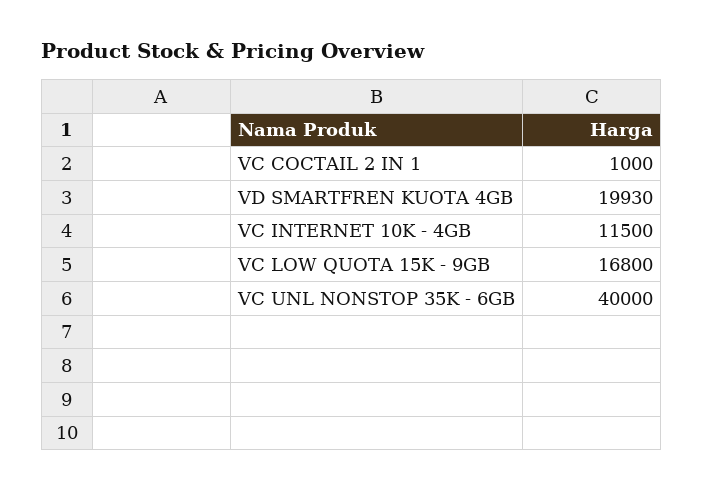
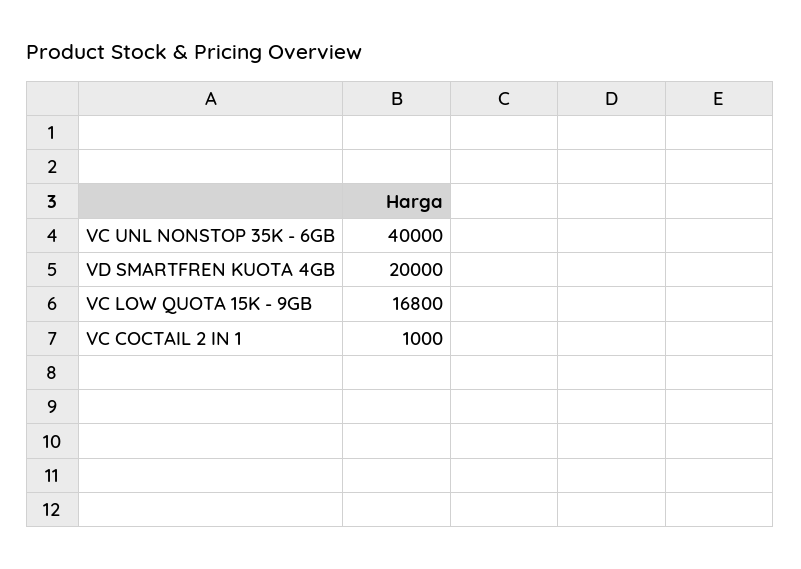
  {
    "VC COCTAIL 2 IN 1": 1000,
-   "VD SMARTFREN KUOTA 4GB": 19930,
+   "VD SMARTFREN KUOTA 4GB": 20000,
-   "VC INTERNET 10K - 4GB": 11500,
    "VC LOW QUOTA 15K - 9GB": 16800,
    "VC UNL NONSTOP 35K - 6GB": 40000
  }

